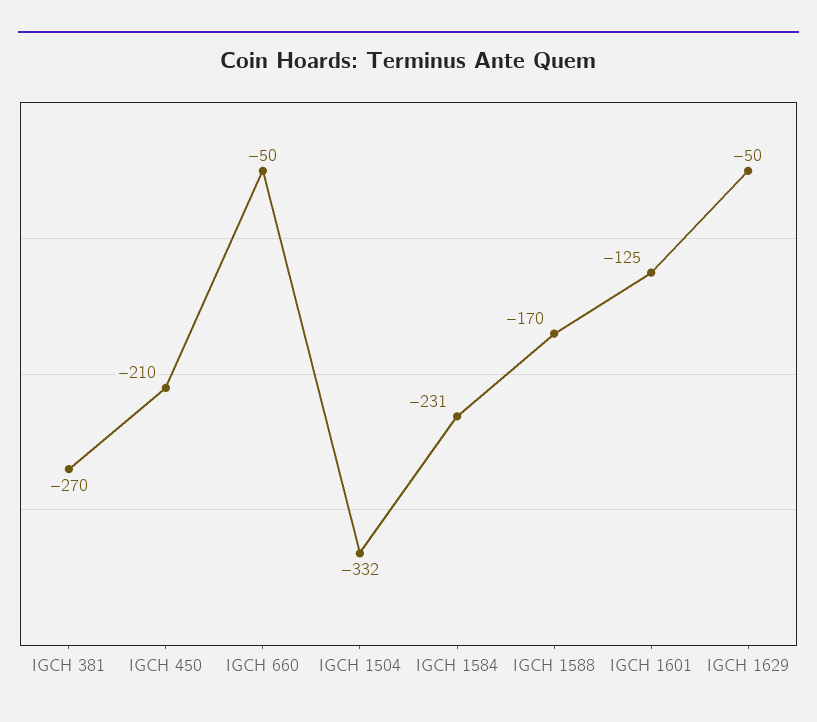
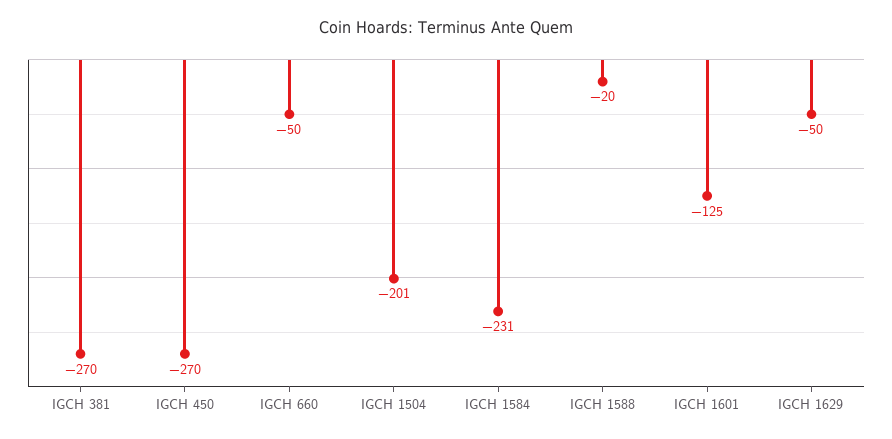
  {
    "IGCH 381": -270,
-   "IGCH 450": -210,
+   "IGCH 450": -270,
    "IGCH 660": -50,
-   "IGCH 1504": -332,
+   "IGCH 1504": -201,
    "IGCH 1584": -231,
-   "IGCH 1588": -170,
+   "IGCH 1588": -20,
    "IGCH 1601": -125,
    "IGCH 1629": -50
  }

